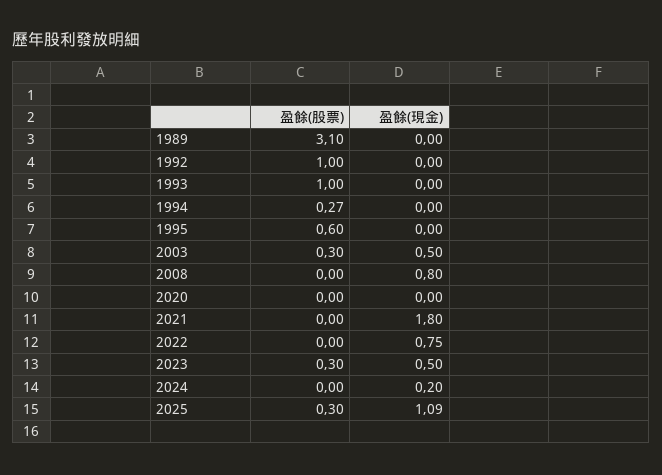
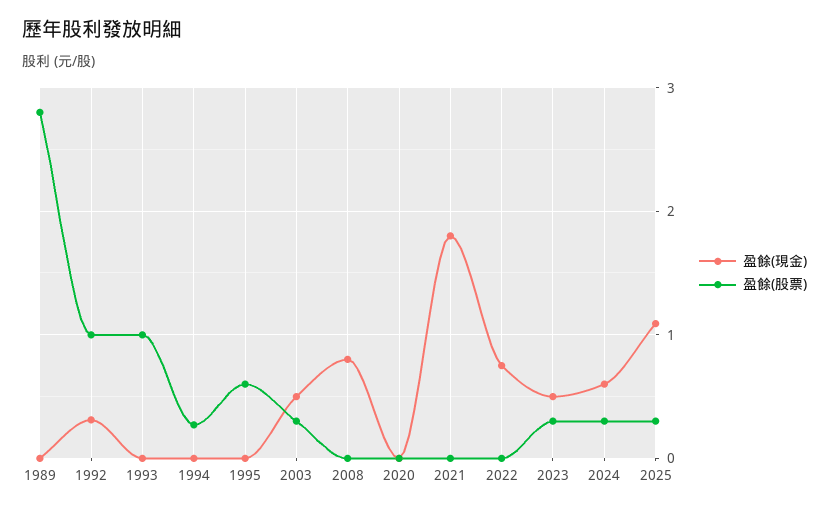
  {
    "盈餘(股票)": {
-     "1989": 3.1,
+     "1989": 2.8,
      "1992": 1,
      "1993": 1,
      "1994": 0.27,
      "1995": 0.6,
      "2003": 0.3,
      "2008": 0,
      "2020": 0,
      "2021": 0,
      "2022": 0,
      "2023": 0.3,
-     "2024": 0,
+     "2024": 0.3,
      "2025": 0.3
    },
    "盈餘(現金)": {
      "1989": 0,
-     "1992": 0,
+     "1992": 0.3,
      "1993": 0,
      "1994": 0,
      "1995": 0,
      "2003": 0.5,
      "2008": 0.8,
      "2020": 0,
      "2021": 1.8,
      "2022": 0.75,
      "2023": 0.5,
-     "2024": 0.2,
+     "2024": 0.6,
      "2025": 1.09
    }
  }

